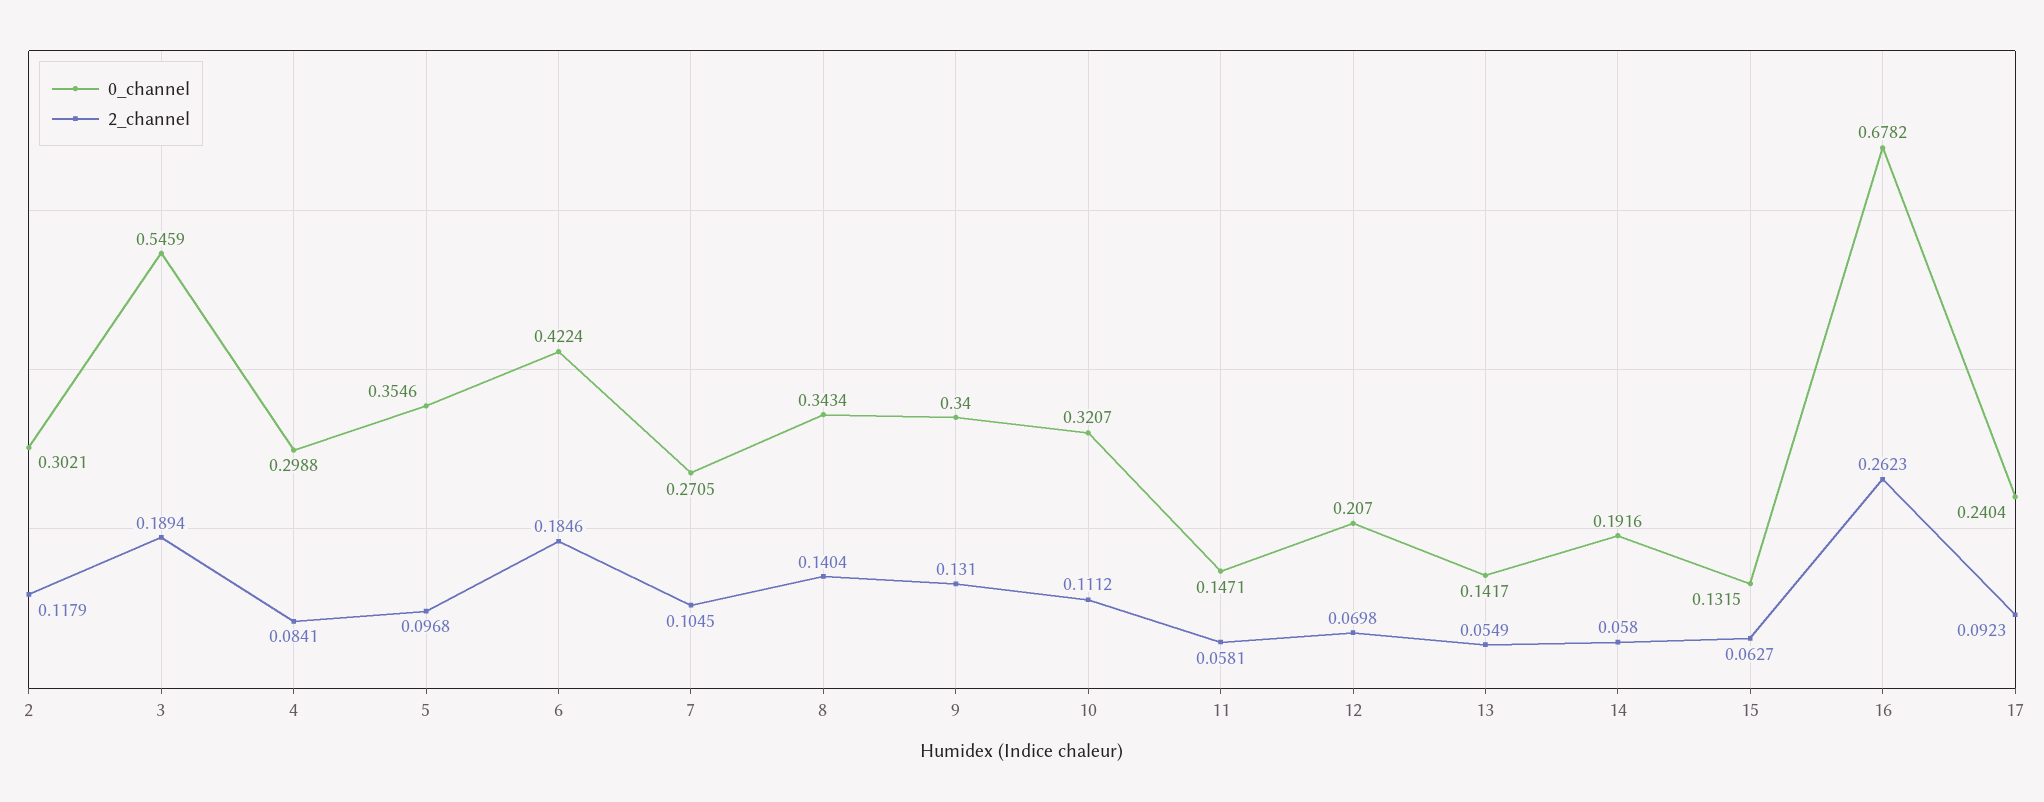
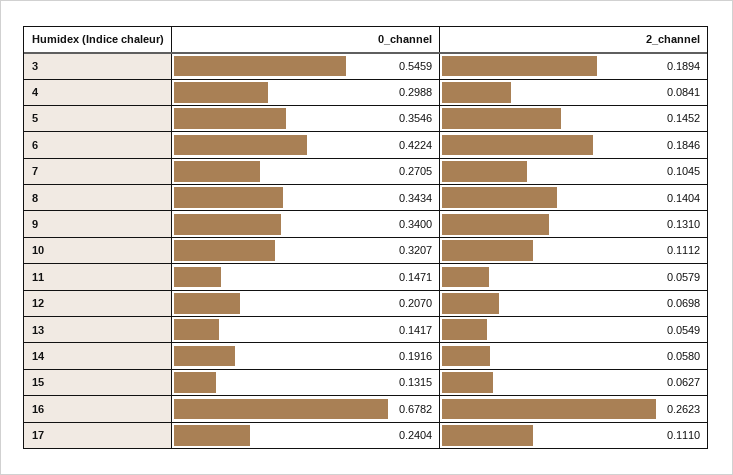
  {
    "0_channel": {
-     "2": 0.3021,
      "3": 0.5459,
      "4": 0.2988,
      "5": 0.3546,
      "6": 0.4224,
      "7": 0.2705,
      "8": 0.3434,
      "9": 0.34,
      "10": 0.3207,
      "11": 0.1471,
      "12": 0.207,
      "13": 0.1417,
      "14": 0.1916,
      "15": 0.1315,
      "16": 0.6782,
      "17": 0.2404
    },
    "2_channel": {
-     "2": 0.1179,
      "3": 0.1894,
      "4": 0.0841,
-     "5": 0.0968,
+     "5": 0.1452,
      "6": 0.1846,
      "7": 0.1045,
      "8": 0.1404,
      "9": 0.131,
      "10": 0.1112,
-     "11": 0.0581,
+     "11": 0.0579,
      "12": 0.0698,
      "13": 0.0549,
      "14": 0.058,
      "15": 0.0627,
      "16": 0.2623,
-     "17": 0.0923
+     "17": 0.111
    }
  }

